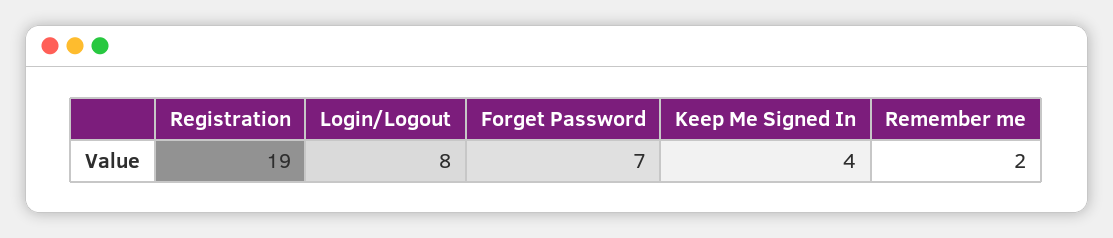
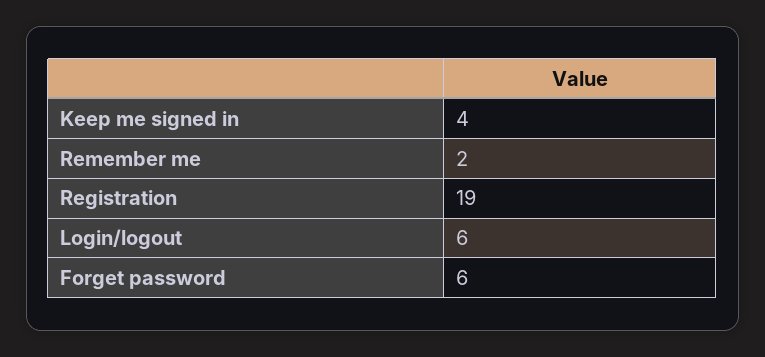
  {
    "Registration": 19,
-   "Login/Logout": 8,
+   "Login/Logout": 6,
-   "Forget Password": 7,
+   "Forget Password": 6,
    "Keep Me Signed In": 4,
    "Remember me": 2
  }

